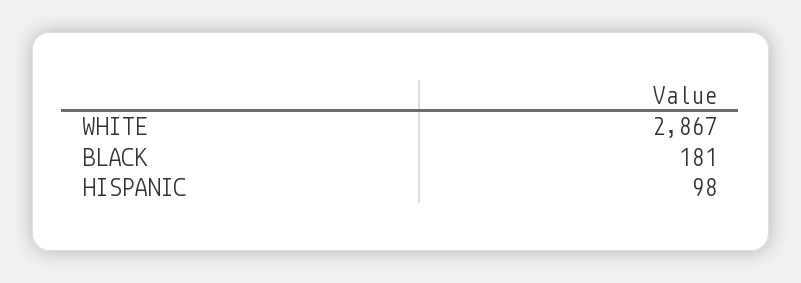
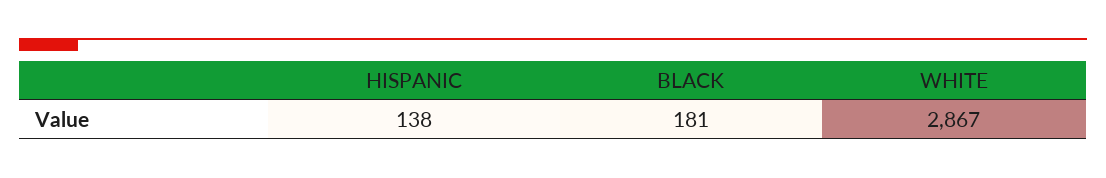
  {
    "WHITE": 2867,
    "BLACK": 181,
-   "HISPANIC": 98
+   "HISPANIC": 138
  }

